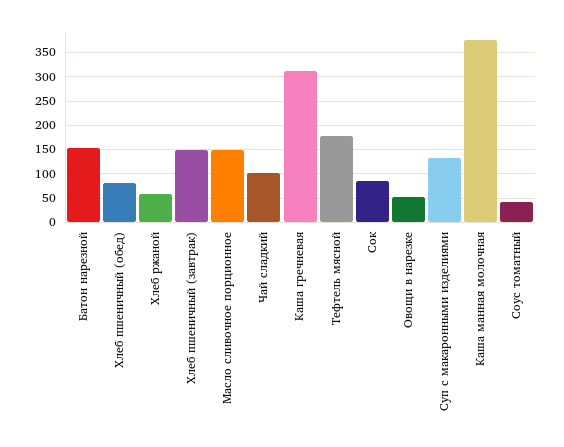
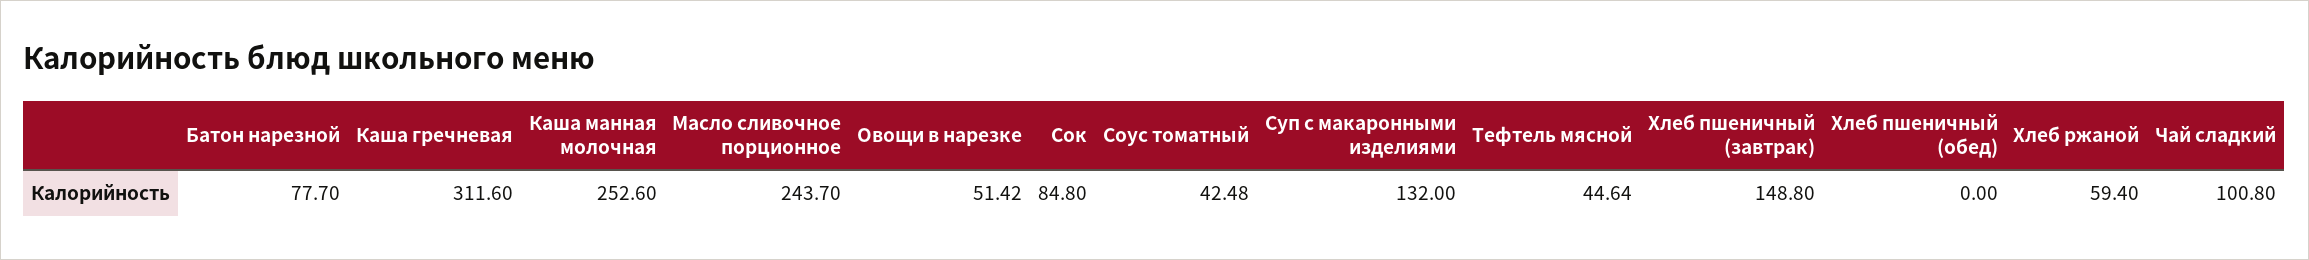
  {
-   "Батон нарезной": 150,
+   "Батон нарезной": 77.7,
-   "Хлеб пшеничный (обед)": 75,
+   "Хлеб пшеничный (обед)": 0,
    "Хлеб ржаной": 59.4,
    "Хлеб пшеничный (завтрак)": 148.8,
-   "Масло сливочное порционное": 150,
+   "Масло сливочное порционное": 243.7,
    "Чай сладкий": 100.8,
    "Каша гречневая": 311.6,
-   "Тефтель мясной": 175,
+   "Тефтель мясной": 44.64,
    "Сок": 84.8,
    "Овощи в нарезке": 51.42,
    "Суп с макаронными изделиями": 132,
-   "Каша манная молочная": 375,
+   "Каша манная молочная": 252.6,
    "Соус томатный": 42.48
  }

